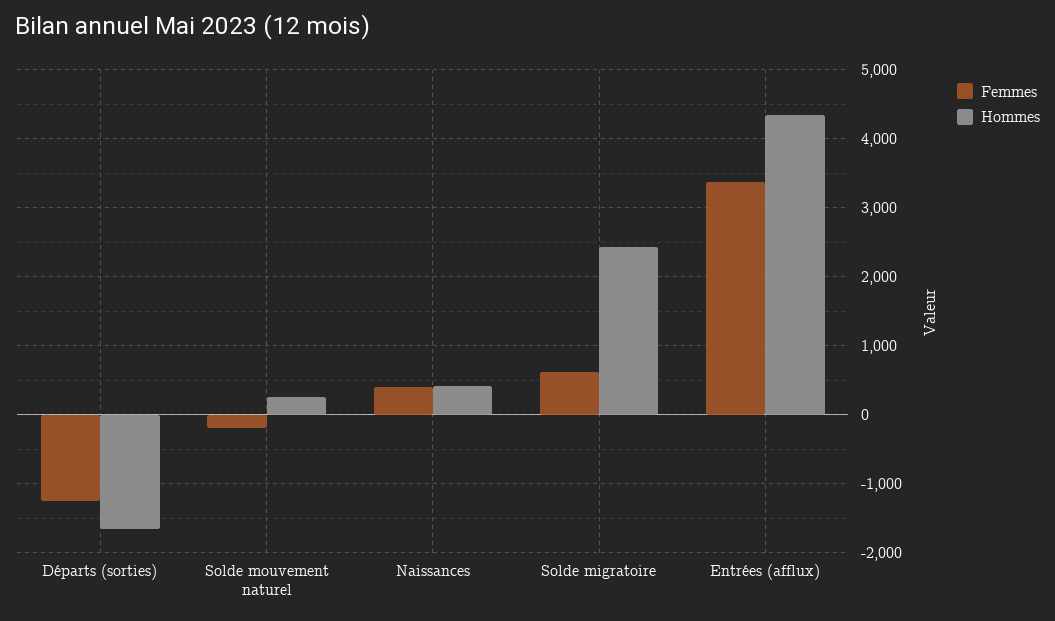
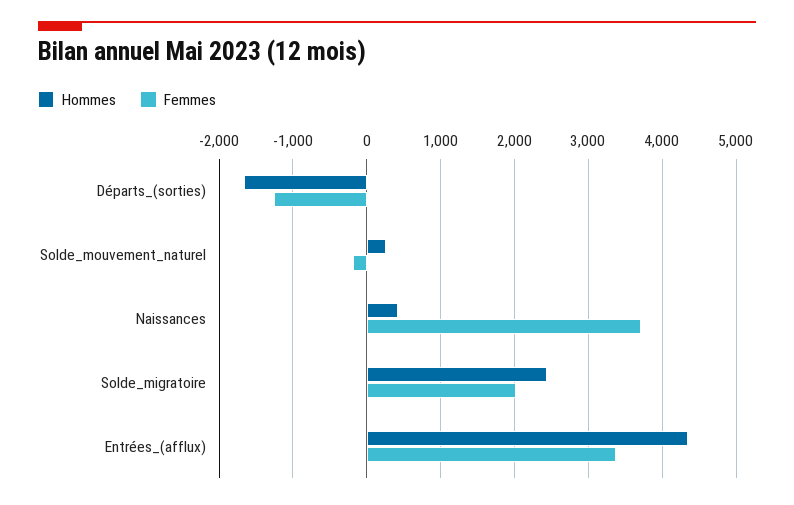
  {
    "Femmes": {
      "Départs (sorties)": -1300,
      "Solde mouvement naturel": -200,
-     "Naissances": 400,
+     "Naissances": 3700,
-     "Solde migratoire": 600,
+     "Solde migratoire": 2000,
      "Entrées (afflux)": 3400
    },
    "Hommes": {
      "Départs (sorties)": -1700,
      "Solde mouvement naturel": 300,
      "Naissances": 400,
      "Solde migratoire": 2400,
      "Entrées (afflux)": 4300
    }
  }

